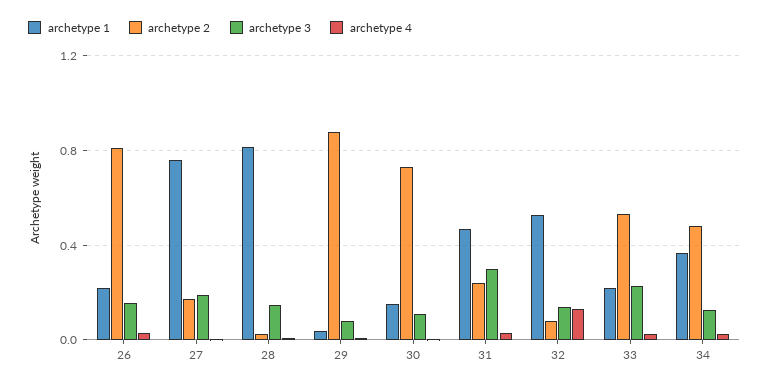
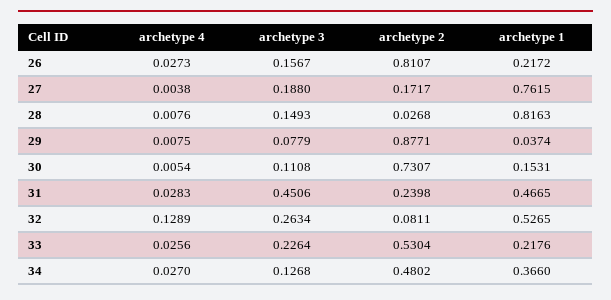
  {
    "archetype 1": {
      "26": 0.2172,
      "27": 0.7615,
      "28": 0.8163,
      "29": 0.0374,
      "30": 0.1531,
      "31": 0.4665,
      "32": 0.5265,
      "33": 0.2176,
      "34": 0.366
    },
    "archetype 2": {
      "26": 0.8107,
      "27": 0.1717,
      "28": 0.0268,
      "29": 0.8771,
      "30": 0.7307,
      "31": 0.2398,
      "32": 0.0811,
      "33": 0.5304,
      "34": 0.4802
    },
    "archetype 3": {
      "26": 0.1567,
      "27": 0.188,
      "28": 0.1493,
      "29": 0.0779,
      "30": 0.1108,
-     "31": 0.3,
+     "31": 0.4506,
-     "32": 0.15,
+     "32": 0.2634,
      "33": 0.2264,
      "34": 0.1268
    },
    "archetype 4": {
      "26": 0.0273,
      "27": 0.0038,
      "28": 0.0076,
      "29": 0.0075,
      "30": 0.0054,
      "31": 0.0283,
      "32": 0.1289,
      "33": 0.0256,
      "34": 0.027
    }
  }

